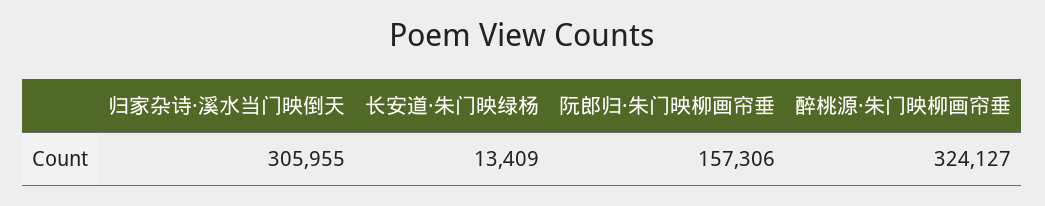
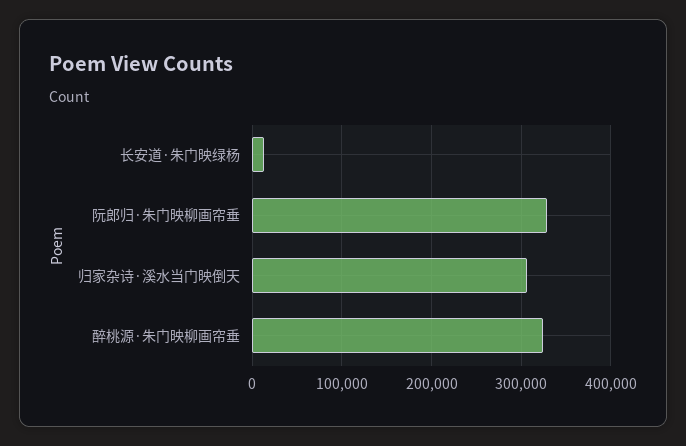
  {
    "归家杂诗·溪水当门映倒天": 305955,
    "长安道·朱门映绿杨": 13409,
-   "阮郎归·朱门映柳画帘垂": 157306,
+   "阮郎归·朱门映柳画帘垂": 330000,
    "醉桃源·朱门映柳画帘垂": 324127
  }

